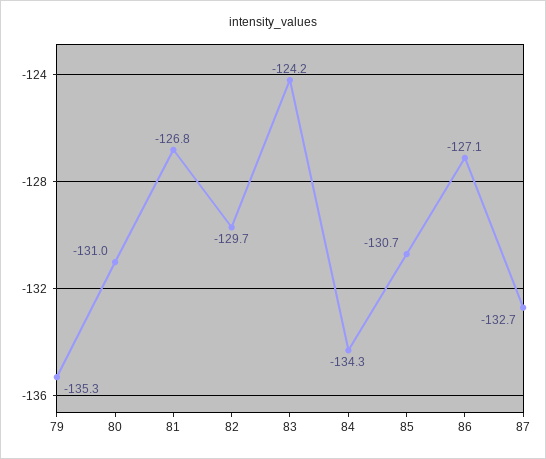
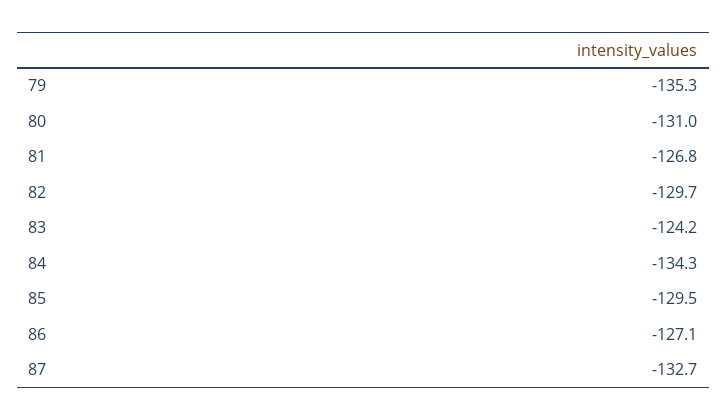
  {
    "79": -135.3,
    "80": -131,
    "81": -126.8,
    "82": -129.7,
    "83": -124.2,
    "84": -134.3,
-   "85": -130.7,
+   "85": -129.5,
    "86": -127.1,
    "87": -132.7
  }

